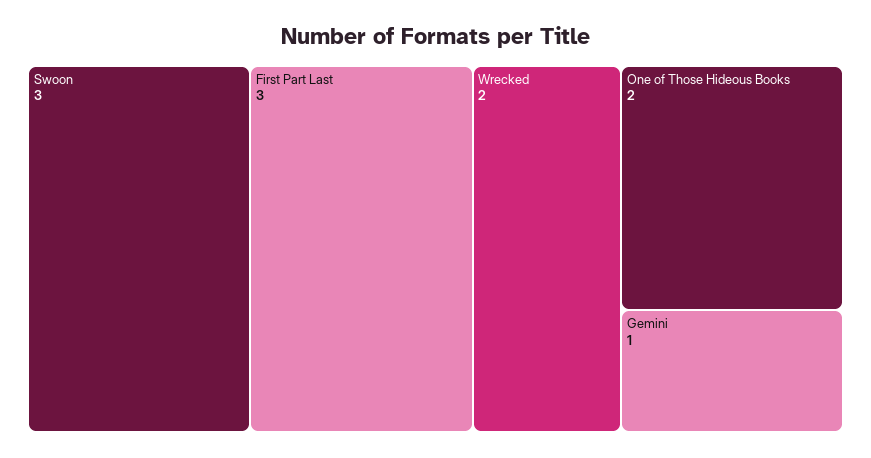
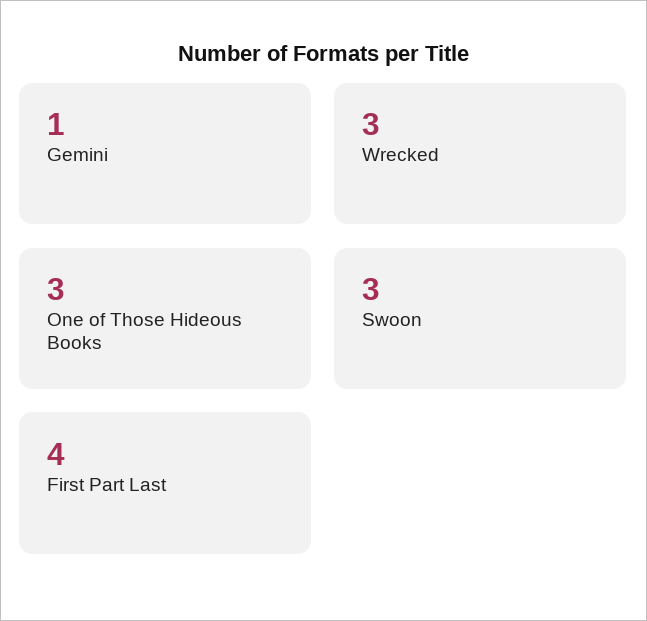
  {
    "Swoon": 3,
-   "First Part Last": 3,
+   "First Part Last": 4,
-   "Wrecked": 2,
+   "Wrecked": 3,
-   "One of Those Hideous Books": 2,
+   "One of Those Hideous Books": 3,
    "Gemini": 1
  }

